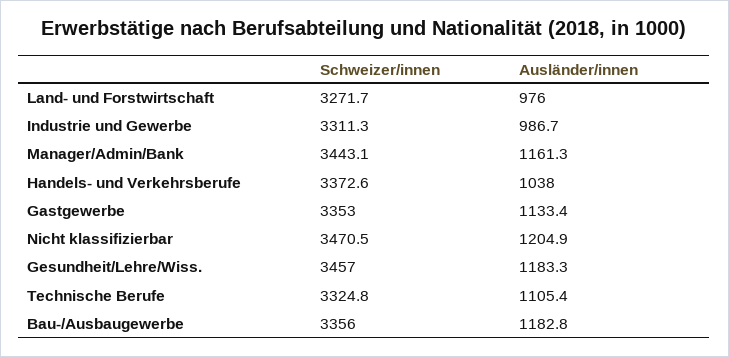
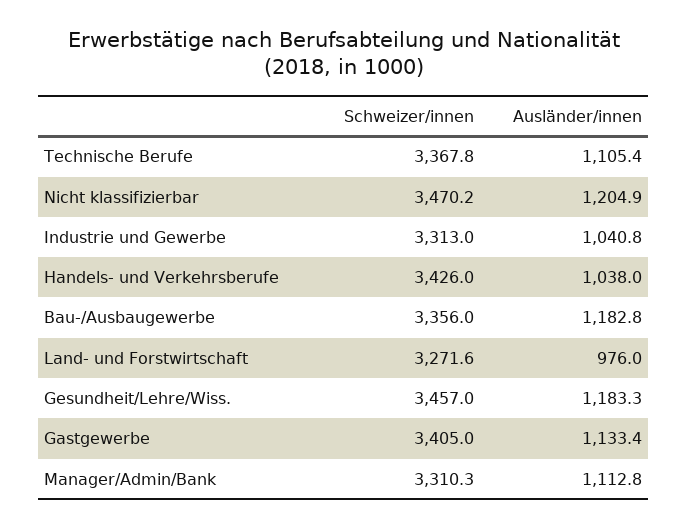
  {
    "Schweizer/innen": {
-     "Land- und Forstwirtschaft": 3271.7,
+     "Land- und Forstwirtschaft": 3271.6,
-     "Industrie und Gewerbe": 3311.3,
+     "Industrie und Gewerbe": 3313,
-     "Manager/Admin/Bank": 3443.1,
+     "Manager/Admin/Bank": 3310.3,
-     "Handels- und Verkehrsberufe": 3372.6,
+     "Handels- und Verkehrsberufe": 3426,
-     "Gastgewerbe": 3353,
+     "Gastgewerbe": 3405,
-     "Nicht klassifizierbar": 3470.5,
+     "Nicht klassifizierbar": 3470.2,
      "Gesundheit/Lehre/Wiss.": 3457,
-     "Technische Berufe": 3324.8,
+     "Technische Berufe": 3367.8,
      "Bau-/Ausbaugewerbe": 3356
    },
    "Ausländer/innen": {
      "Land- und Forstwirtschaft": 976,
-     "Industrie und Gewerbe": 986.7,
+     "Industrie und Gewerbe": 1040.8,
-     "Manager/Admin/Bank": 1161.3,
+     "Manager/Admin/Bank": 1112.8,
      "Handels- und Verkehrsberufe": 1038,
      "Gastgewerbe": 1133.4,
      "Nicht klassifizierbar": 1204.9,
      "Gesundheit/Lehre/Wiss.": 1183.3,
      "Technische Berufe": 1105.4,
      "Bau-/Ausbaugewerbe": 1182.8
    }
  }

